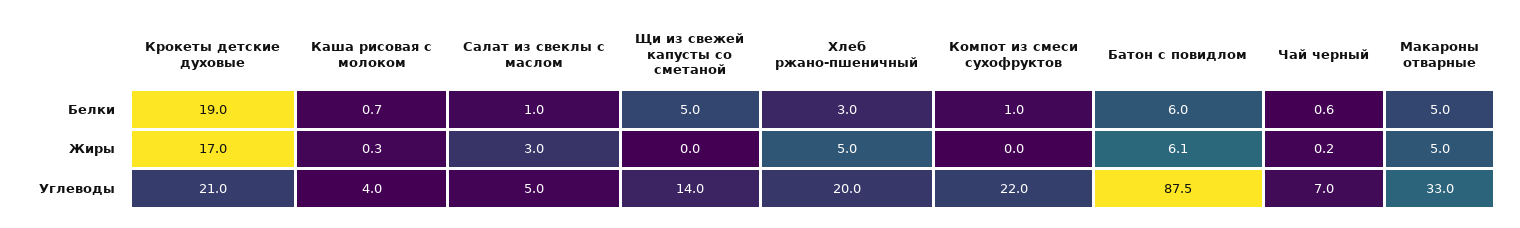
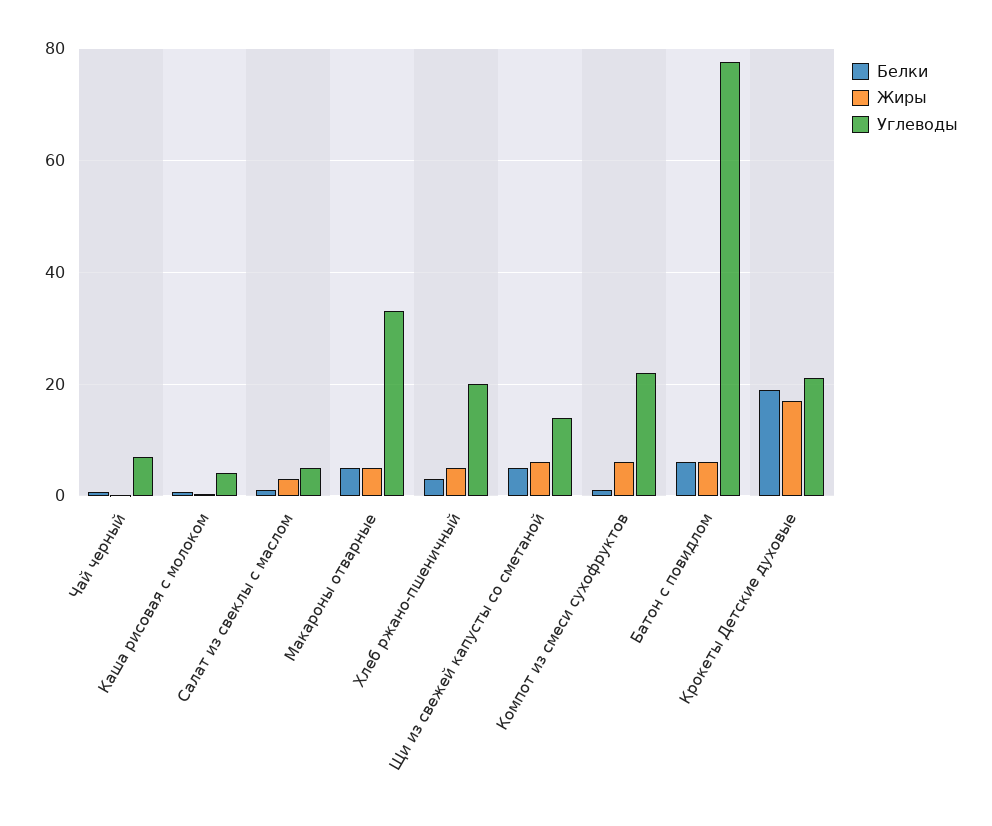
  {
    "Белки": {
      "Крокеты детские духовые": 19,
      "Каша рисовая с молоком": 0.7,
      "Салат из свеклы с маслом": 1,
      "Щи из свежей капусты со сметаной": 5,
      "Хлеб ржано-пшеничный": 3,
      "Компот из смеси сухофруктов": 1,
      "Батон с повидлом": 6,
      "Чай черный": 0.6,
      "Макароны отварные": 5
    },
    "Жиры": {
      "Крокеты детские духовые": 17,
      "Каша рисовая с молоком": 0.3,
      "Салат из свеклы с маслом": 3,
-     "Щи из свежей капусты со сметаной": 0,
+     "Щи из свежей капусты со сметаной": 6,
      "Хлеб ржано-пшеничный": 5,
-     "Компот из смеси сухофруктов": 0,
+     "Компот из смеси сухофруктов": 6,
      "Батон с повидлом": 6.1,
      "Чай черный": 0.2,
      "Макароны отварные": 5
    },
    "Углеводы": {
      "Крокеты детские духовые": 21,
      "Каша рисовая с молоком": 4,
      "Салат из свеклы с маслом": 5,
      "Щи из свежей капусты со сметаной": 14,
      "Хлеб ржано-пшеничный": 20,
      "Компот из смеси сухофруктов": 22,
-     "Батон с повидлом": 87.5,
+     "Батон с повидлом": 78,
      "Чай черный": 7,
      "Макароны отварные": 33
    }
  }

